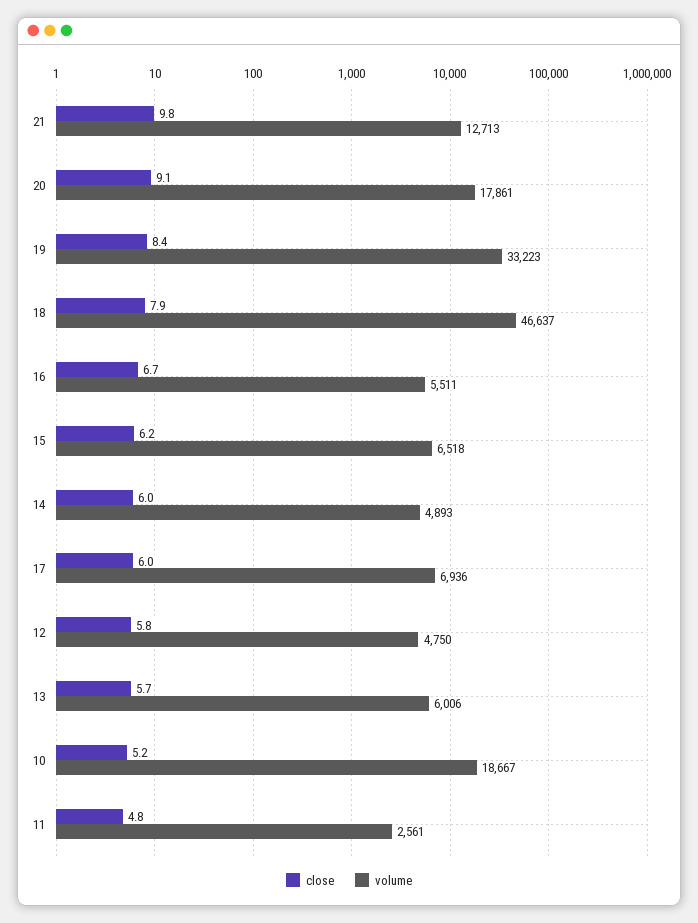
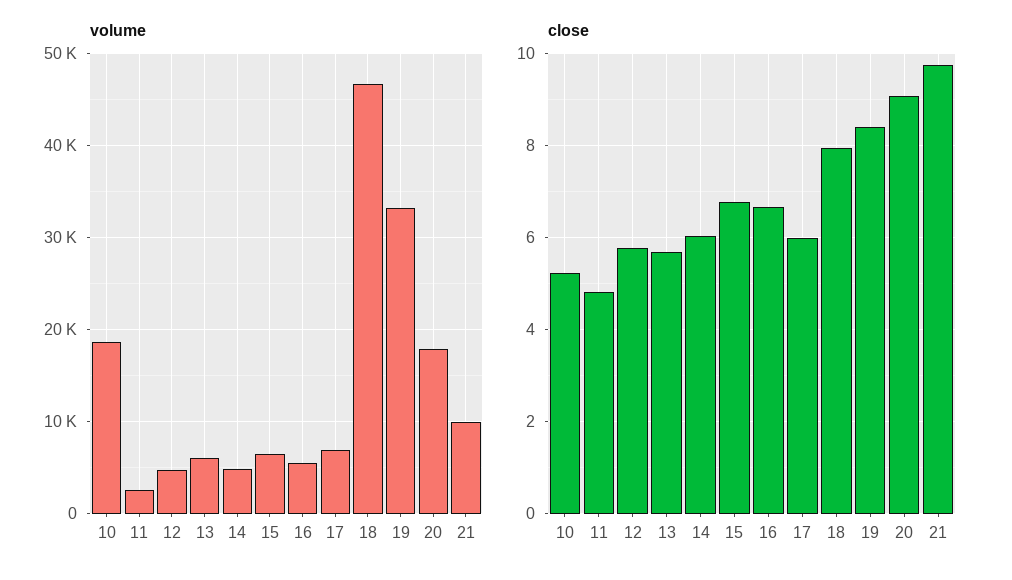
  {
    "close": {
      "21": 9.8,
      "20": 9.1,
      "19": 8.4,
      "18": 7.9,
      "16": 6.7,
-     "15": 6.2,
+     "15": 6.8,
      "14": 6,
      "17": 6,
      "12": 5.8,
      "13": 5.7,
      "10": 5.2,
      "11": 4.8
    },
    "volume": {
-     "21": 12713,
+     "21": 10000,
      "20": 17861,
      "19": 33223,
      "18": 46637,
      "16": 5511,
      "15": 6518,
      "14": 4893,
      "17": 6936,
      "12": 4750,
      "13": 6006,
      "10": 18667,
      "11": 2561
    }
  }

